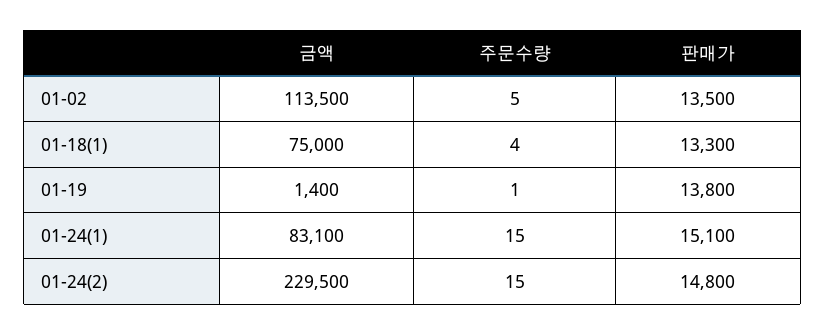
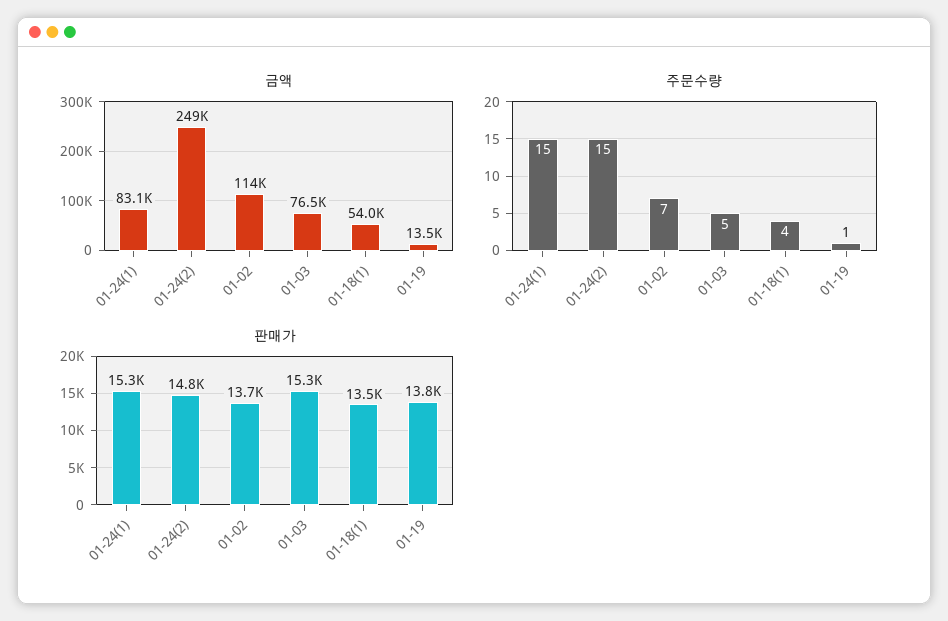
  {
    "금액": {
      "01-02": 113500,
-     "01-18(1)": 75000,
+     "01-18(1)": 54000,
-     "01-19": 1400,
+     "01-19": 13500,
      "01-24(1)": 83100,
-     "01-24(2)": 229500
+     "01-24(2)": 249000,
+     "01-03": 76500
    },
    "주문수량": {
-     "01-02": 5,
+     "01-02": 7,
      "01-18(1)": 4,
      "01-19": 1,
      "01-24(1)": 15,
-     "01-24(2)": 15
+     "01-24(2)": 15,
+     "01-03": 5
    },
    "판매가": {
-     "01-02": 13500,
+     "01-02": 13700,
-     "01-18(1)": 13300,
+     "01-18(1)": 13500,
      "01-19": 13800,
-     "01-24(1)": 15100,
+     "01-24(1)": 15300,
-     "01-24(2)": 14800
+     "01-24(2)": 14800,
+     "01-03": 15300
    }
  }

